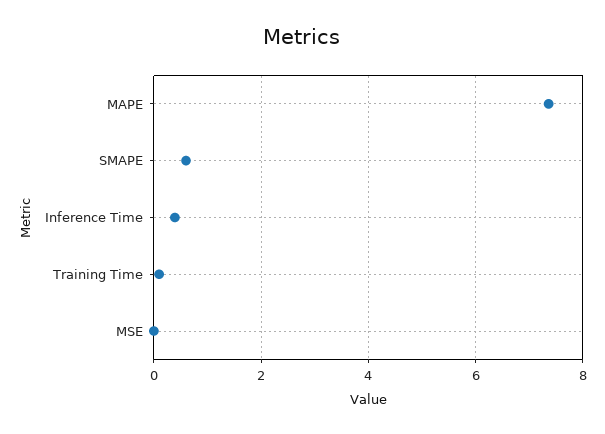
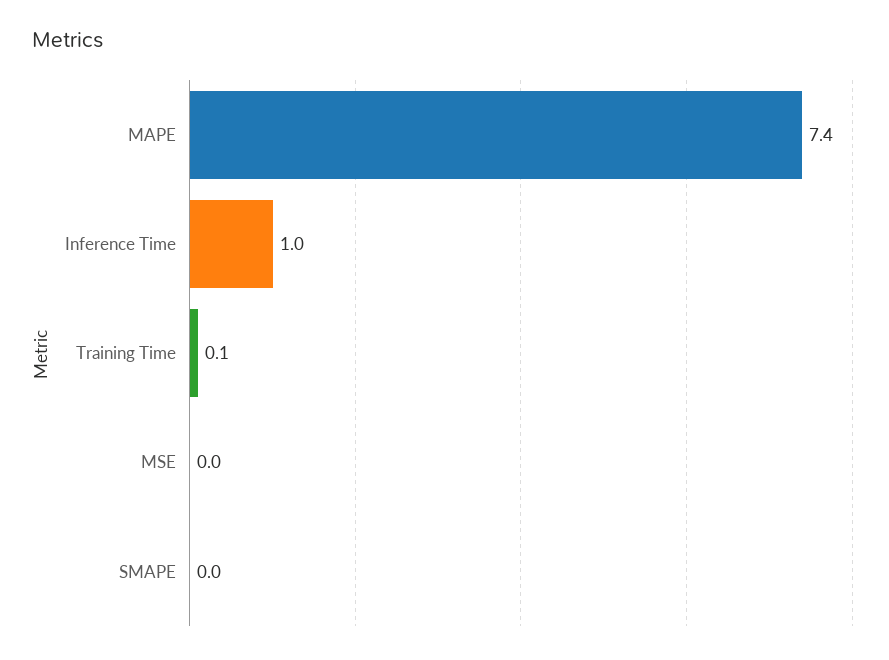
  {
    "MAPE": 7.4,
-   "SMAPE": 0.6,
+   "SMAPE": 0,
-   "Inference Time": 0.4,
+   "Inference Time": 1,
    "Training Time": 0.1,
    "MSE": 0
  }

